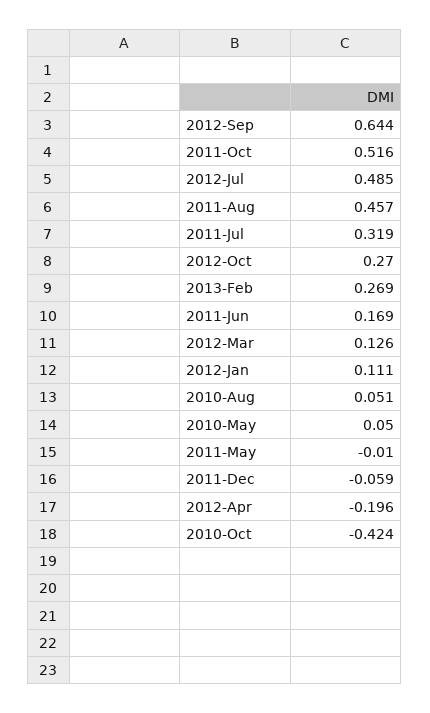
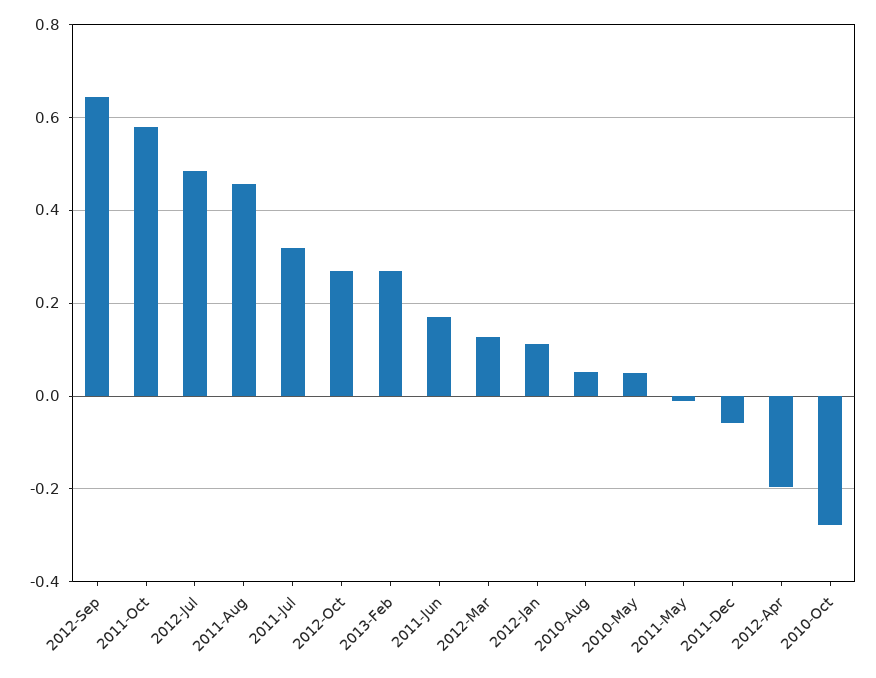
  {
    "2012-Sep": 0.644,
-   "2011-Oct": 0.516,
+   "2011-Oct": 0.58,
    "2012-Jul": 0.485,
    "2011-Aug": 0.457,
    "2011-Jul": 0.319,
    "2012-Oct": 0.27,
    "2013-Feb": 0.269,
    "2011-Jun": 0.169,
    "2012-Mar": 0.126,
    "2012-Jan": 0.111,
    "2010-Aug": 0.051,
    "2010-May": 0.05,
    "2011-May": -0.01,
    "2011-Dec": -0.059,
    "2012-Apr": -0.196,
-   "2010-Oct": -0.424
+   "2010-Oct": -0.28
  }

